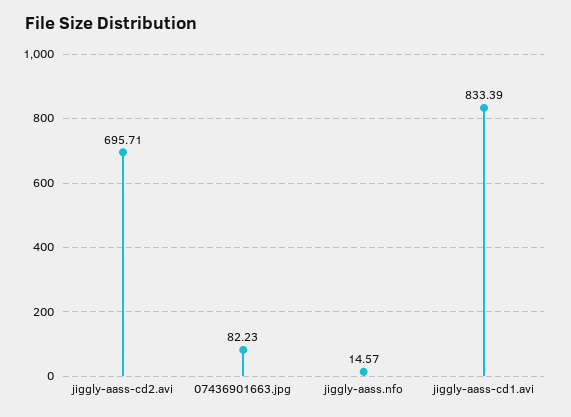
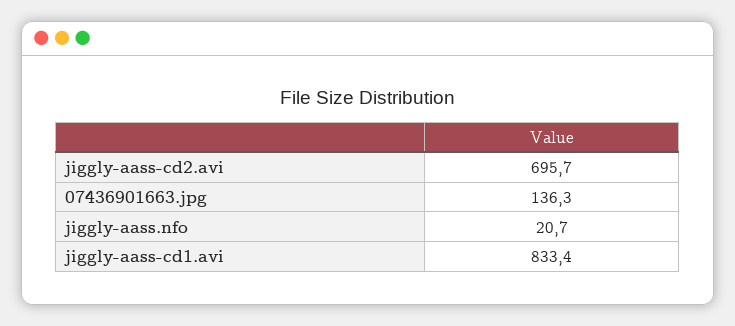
  {
    "jiggly-aass-cd2.avi": 695.71,
-   "07436901663.jpg": 82.23,
+   "07436901663.jpg": 136.3,
-   "jiggly-aass.nfo": 14.57,
+   "jiggly-aass.nfo": 20.7,
    "jiggly-aass-cd1.avi": 833.39
  }

